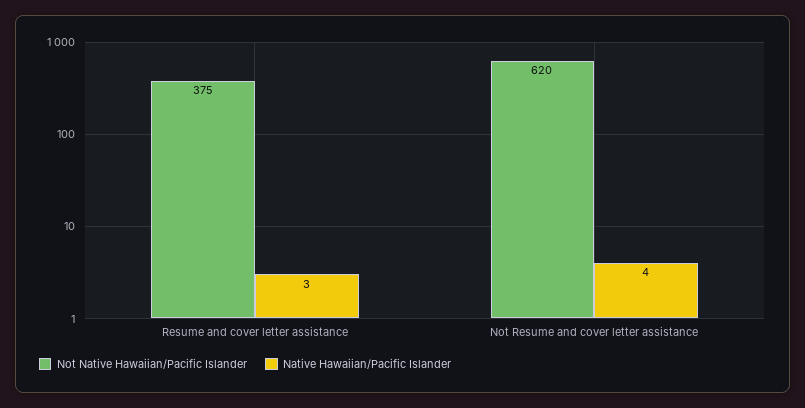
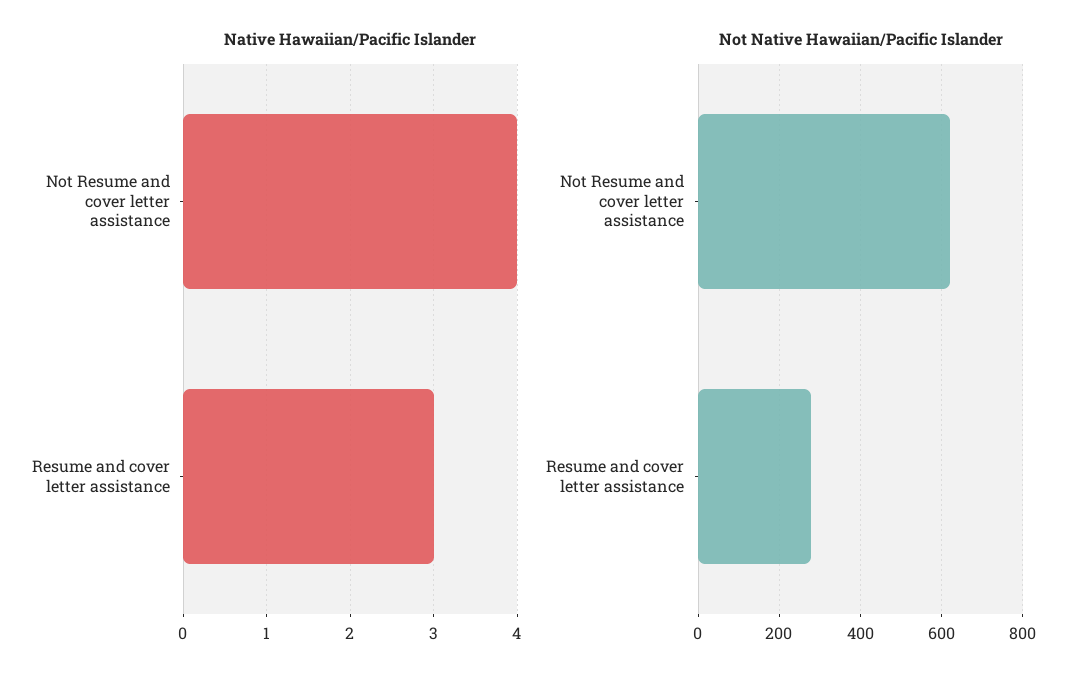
  {
    "Not Native Hawaiian/Pacific Islander": {
-     "Resume and cover letter assistance": 375,
+     "Resume and cover letter assistance": 280,
      "Not Resume and cover letter assistance": 620
    },
    "Native Hawaiian/Pacific Islander": {
      "Resume and cover letter assistance": 3,
      "Not Resume and cover letter assistance": 4
    }
  }

